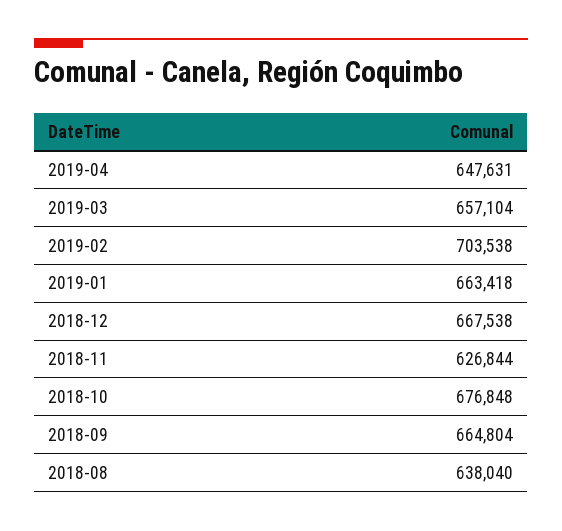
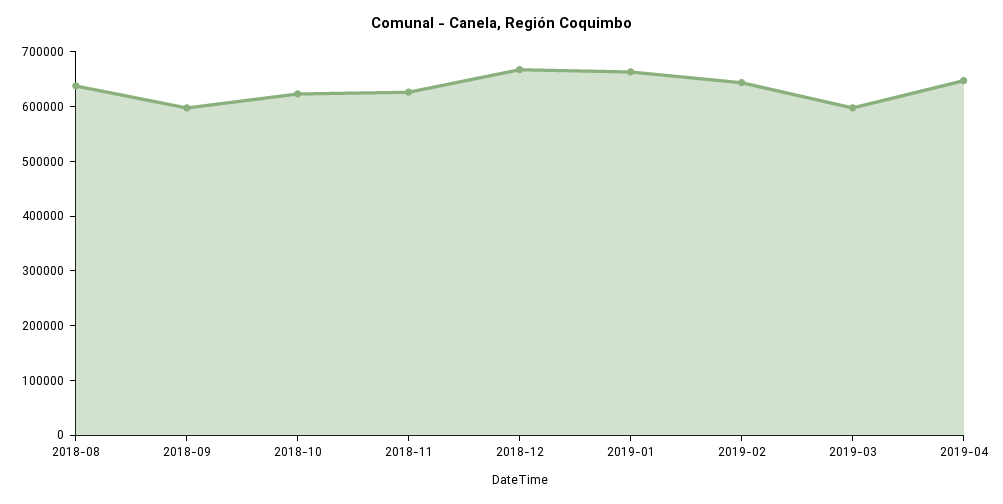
  {
    "2019-04": 647631,
-   "2019-03": 657104,
+   "2019-03": 600000,
-   "2019-02": 703538,
+   "2019-02": 640000,
    "2019-01": 663418,
    "2018-12": 667538,
    "2018-11": 626844,
-   "2018-10": 676848,
+   "2018-10": 620000,
-   "2018-09": 664804,
+   "2018-09": 600000,
    "2018-08": 638040
  }

